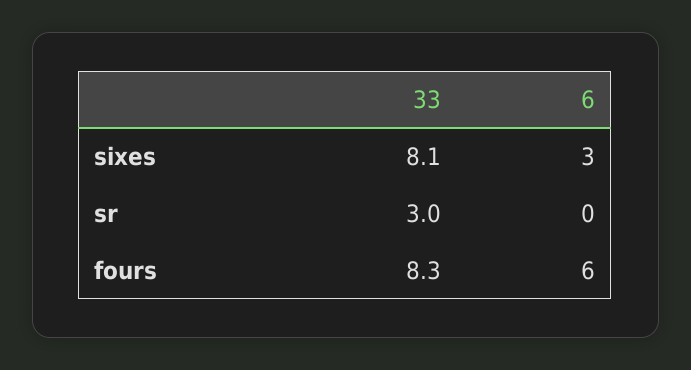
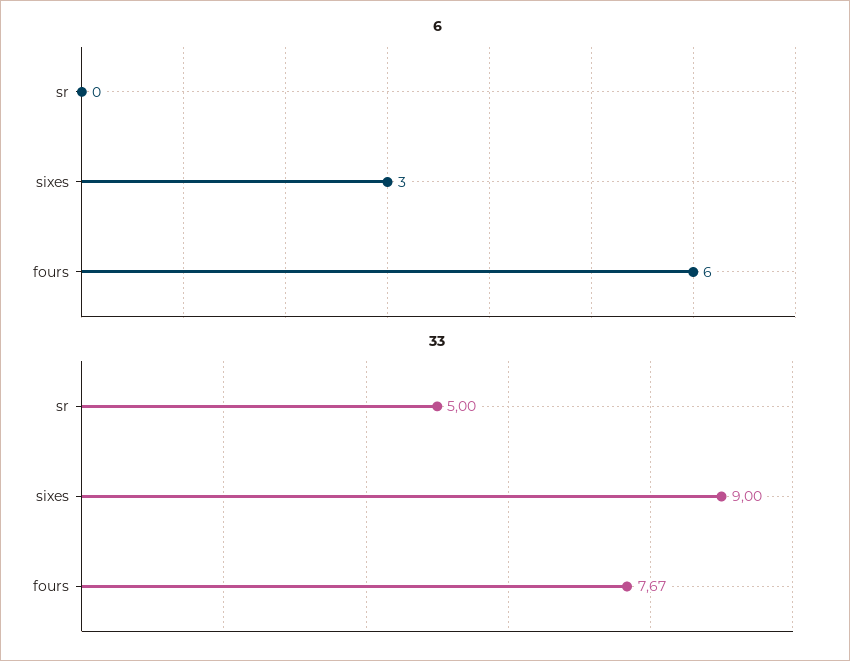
  {
    "33": {
-     "sixes": 8.1,
+     "sixes": 9,
-     "sr": 3,
+     "sr": 5,
-     "fours": 8.3
+     "fours": 7.67
    },
    "6": {
      "sixes": 3,
      "sr": 0,
      "fours": 6
    }
  }

